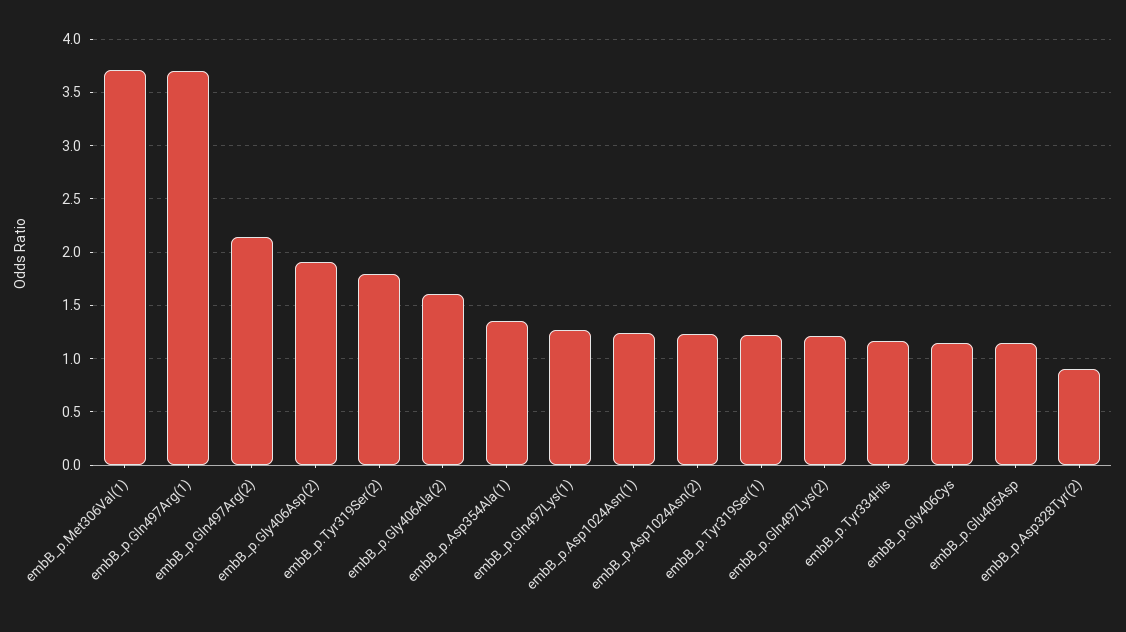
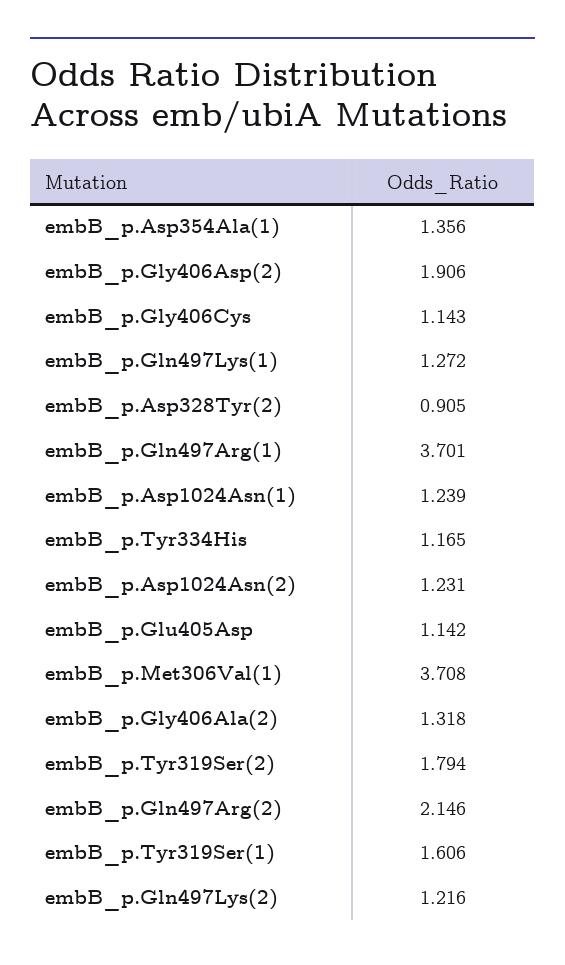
  {
    "embB_p.Met306Val(1)": 3.708,
    "embB_p.Gln497Arg(1)": 3.701,
    "embB_p.Gln497Arg(2)": 2.146,
    "embB_p.Gly406Asp(2)": 1.906,
    "embB_p.Tyr319Ser(2)": 1.794,
-   "embB_p.Gly406Ala(2)": 1.6,
+   "embB_p.Gly406Ala(2)": 1.318,
    "embB_p.Asp354Ala(1)": 1.356,
    "embB_p.Gln497Lys(1)": 1.272,
    "embB_p.Asp1024Asn(1)": 1.239,
    "embB_p.Asp1024Asn(2)": 1.231,
-   "embB_p.Tyr319Ser(1)": 1.2,
+   "embB_p.Tyr319Ser(1)": 1.606,
    "embB_p.Gln497Lys(2)": 1.216,
    "embB_p.Tyr334His": 1.165,
    "embB_p.Gly406Cys": 1.143,
    "embB_p.Glu405Asp": 1.142,
    "embB_p.Asp328Tyr(2)": 0.905
  }

